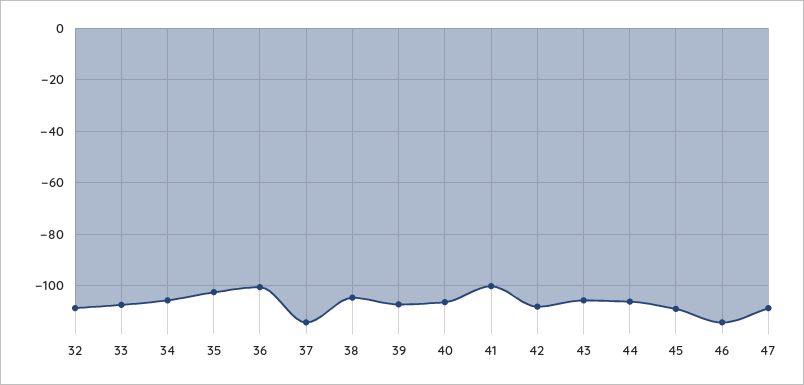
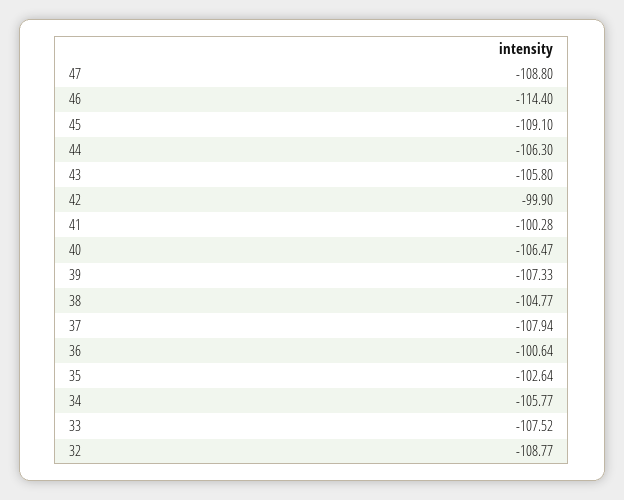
  {
    "32": -108.77,
    "33": -107.52,
    "34": -105.77,
    "35": -102.64,
    "36": -100.64,
-   "37": -115,
+   "37": -107.94,
    "38": -104.77,
    "39": -107.33,
    "40": -106.47,
    "41": -100.28,
-   "42": -107.5,
+   "42": -99.9,
    "43": -105.8,
    "44": -106.3,
    "45": -109.1,
    "46": -114.4,
    "47": -108.8
  }

